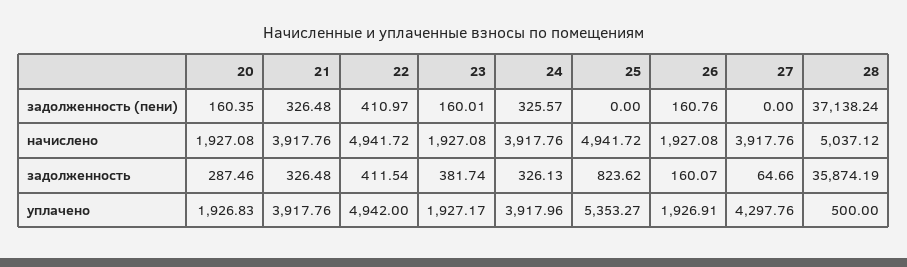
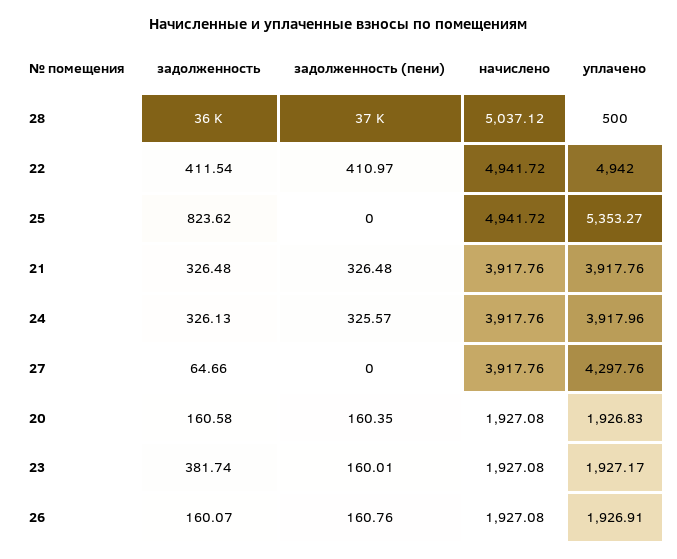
  {
    "20": {
      "задолженность (пени)": 160.35,
      "начислено": 1927.08,
-     "задолженность": 287.46,
+     "задолженность": 160.58,
      "уплачено": 1926.83
    },
    "21": {
      "задолженность (пени)": 326.48,
      "начислено": 3917.76,
      "задолженность": 326.48,
      "уплачено": 3917.76
    },
    "22": {
      "задолженность (пени)": 410.97,
      "начислено": 4941.72,
      "задолженность": 411.54,
      "уплачено": 4942
    },
    "23": {
      "задолженность (пени)": 160.01,
      "начислено": 1927.08,
      "задолженность": 381.74,
      "уплачено": 1927.17
    },
    "24": {
      "задолженность (пени)": 325.57,
      "начислено": 3917.76,
      "задолженность": 326.13,
      "уплачено": 3917.96
    },
    "25": {
      "задолженность (пени)": 0,
      "начислено": 4941.72,
      "задолженность": 823.62,
      "уплачено": 5353.27
    },
    "26": {
      "задолженность (пени)": 160.76,
      "начислено": 1927.08,
      "задолженность": 160.07,
      "уплачено": 1926.91
    },
    "27": {
      "задолженность (пени)": 0,
      "начислено": 3917.76,
      "задолженность": 64.66,
      "уплачено": 4297.76
    },
    "28": {
      "задолженность (пени)": 37138.24,
      "начислено": 5037.12,
      "задолженность": 35874.19,
      "уплачено": 500
    }
  }

